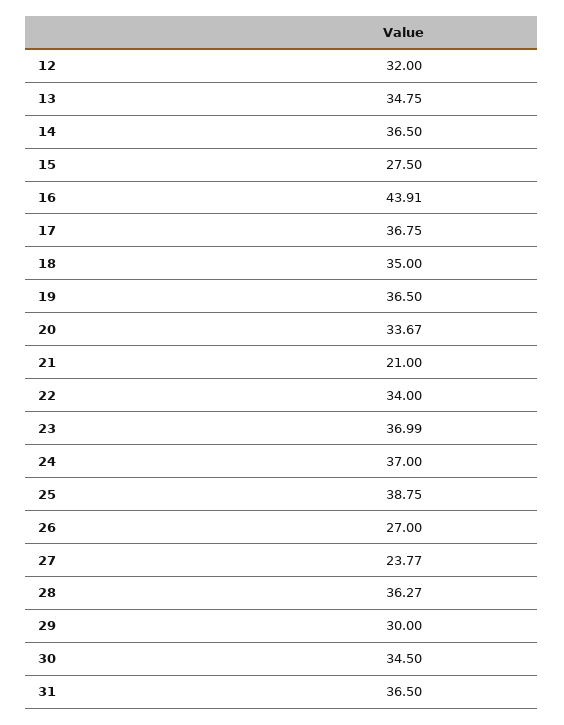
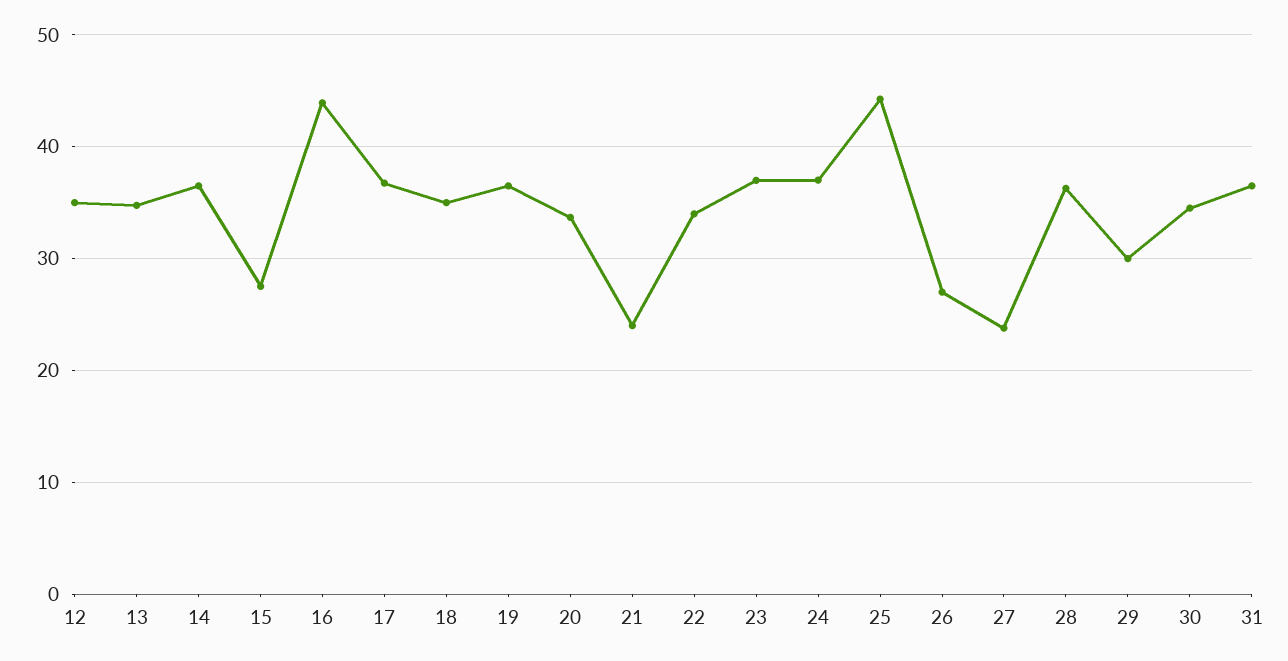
  {
-   "12": 32,
+   "12": 35,
    "13": 34.75,
    "14": 36.5,
    "15": 27.5,
    "16": 43.91,
    "17": 36.75,
    "18": 35,
    "19": 36.5,
    "20": 33.67,
-   "21": 21,
+   "21": 24,
    "22": 34,
    "23": 36.99,
    "24": 37,
-   "25": 38.75,
+   "25": 44,
    "26": 27,
    "27": 23.77,
    "28": 36.27,
    "29": 30,
    "30": 34.5,
    "31": 36.5
  }

